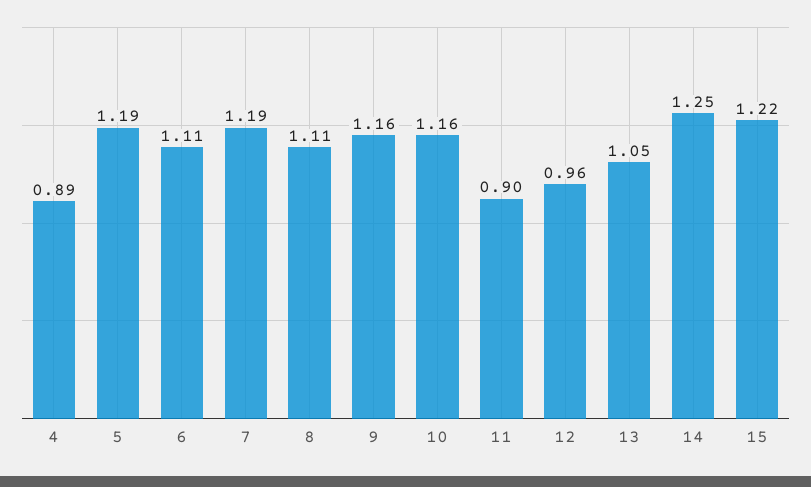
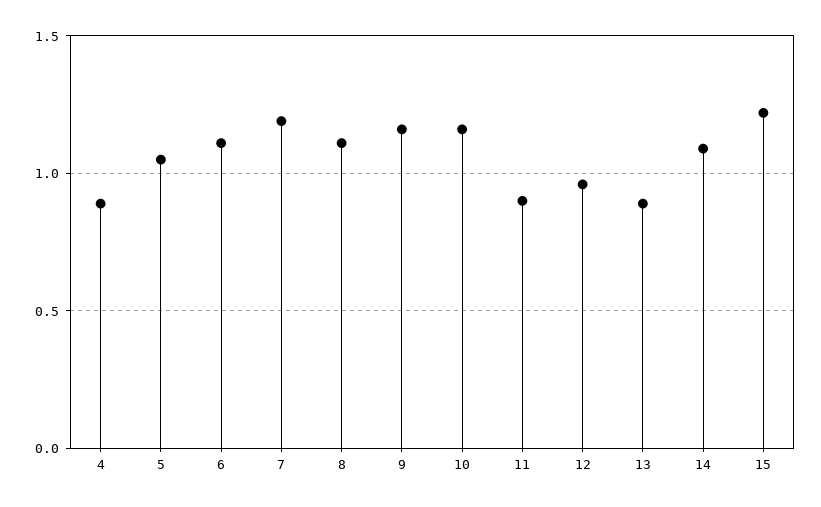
  {
    "4": 0.89,
-   "5": 1.19,
+   "5": 1.05,
    "6": 1.11,
    "7": 1.19,
    "8": 1.11,
    "9": 1.16,
    "10": 1.16,
    "11": 0.9,
    "12": 0.96,
-   "13": 1.05,
+   "13": 0.9,
-   "14": 1.25,
+   "14": 1.1,
    "15": 1.22
  }

